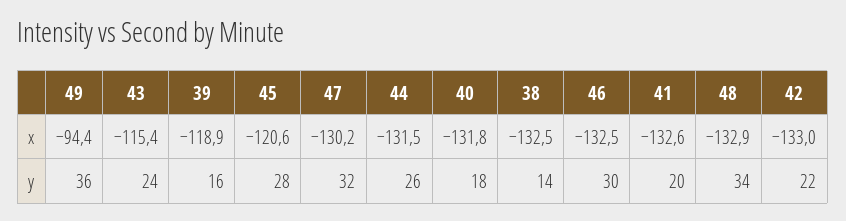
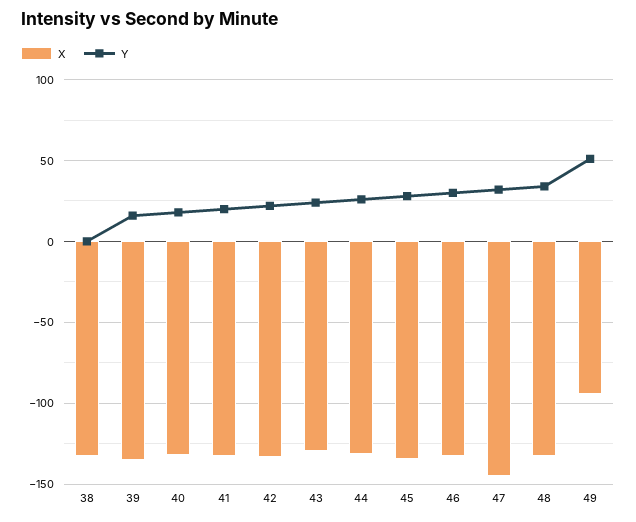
  {
    "x": {
      "49": -94.4,
-     "43": -115.4,
+     "43": -130,
-     "39": -118.9,
+     "39": -135,
-     "45": -120.6,
+     "45": -135,
-     "47": -130.2,
+     "47": -145,
      "44": -131.5,
      "40": -131.8,
      "38": -132.5,
      "46": -132.5,
      "41": -132.6,
      "48": -132.9,
      "42": -133
    },
    "y": {
-     "49": 36,
+     "49": 50,
      "43": 24,
      "39": 16,
      "45": 28,
      "47": 32,
      "44": 26,
      "40": 18,
-     "38": 14,
+     "38": 0,
      "46": 30,
      "41": 20,
      "48": 34,
      "42": 22
    }
  }

